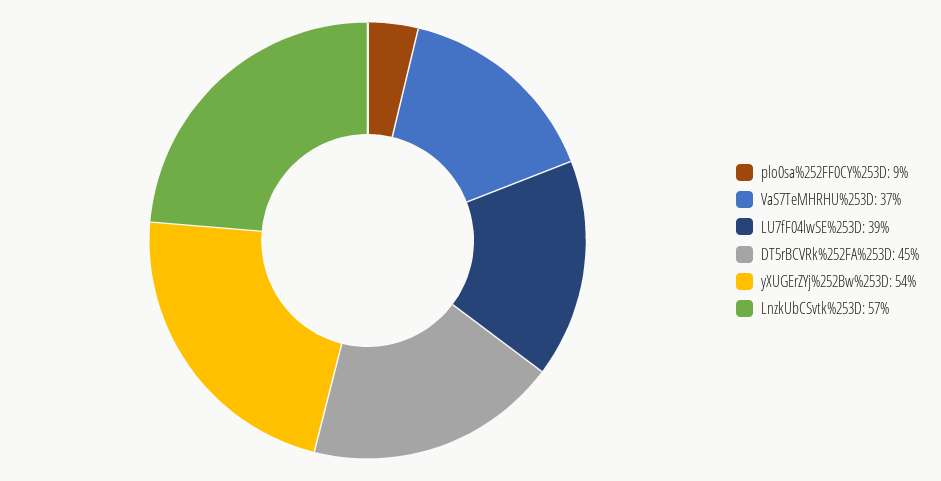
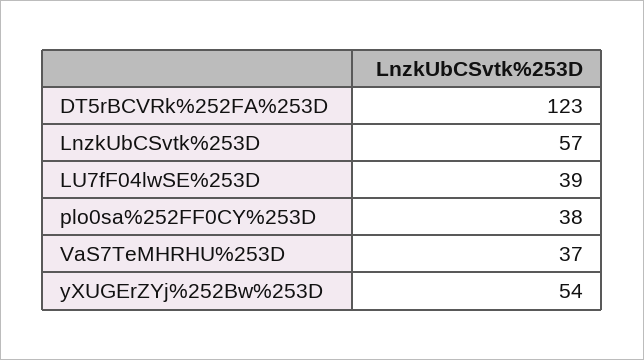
  {
-   "plo0sa%252FF0CY%253D": 9,
+   "plo0sa%252FF0CY%253D": 38,
    "VaS7TeMHRHU%253D": 37,
    "LU7fF04lwSE%253D": 39,
-   "DT5rBCVRk%252FA%253D": 45,
+   "DT5rBCVRk%252FA%253D": 123,
    "yXUGErZYj%252Bw%253D": 54,
    "LnzkUbCSvtk%253D": 57
  }

